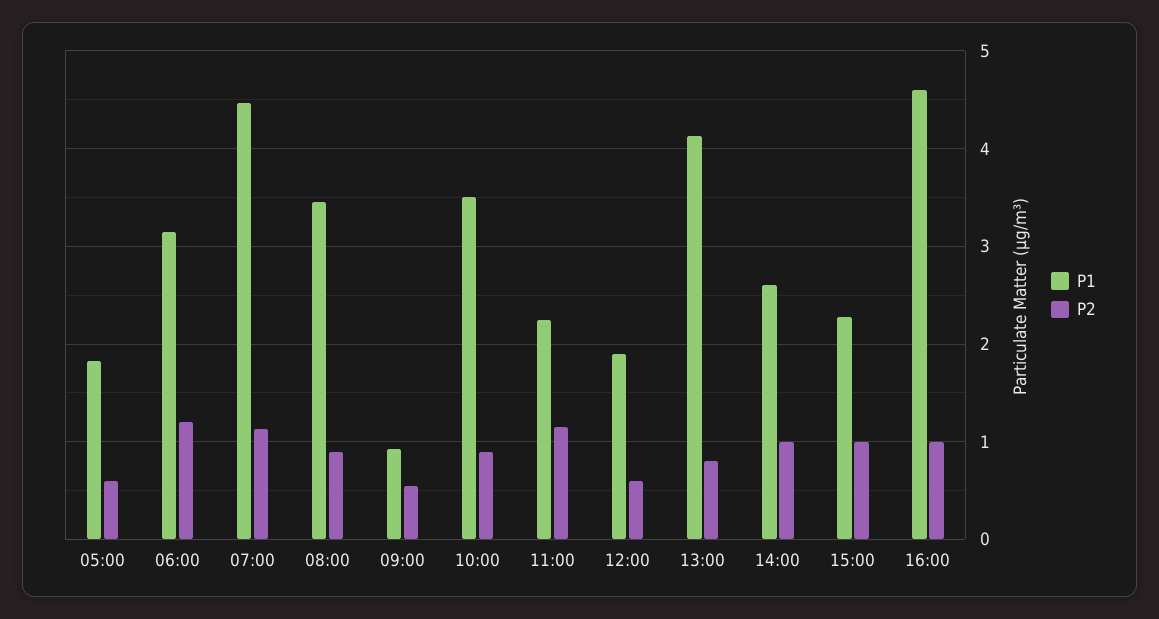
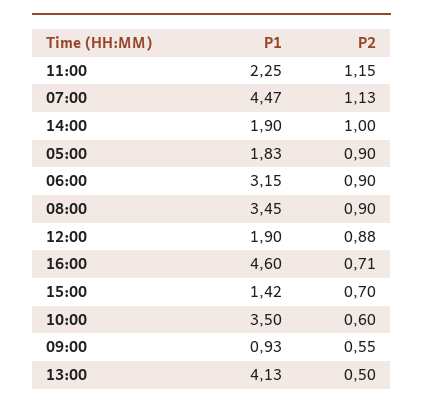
  {
    "P1": {
      "05:00": 1.83,
      "06:00": 3.15,
      "07:00": 4.47,
      "08:00": 3.45,
      "09:00": 0.93,
      "10:00": 3.5,
      "11:00": 2.25,
      "12:00": 1.9,
      "13:00": 4.13,
-     "14:00": 2.6,
+     "14:00": 1.9,
-     "15:00": 2.3,
+     "15:00": 1.42,
      "16:00": 4.6
    },
    "P2": {
-     "05:00": 0.6,
+     "05:00": 0.9,
-     "06:00": 1.2,
+     "06:00": 0.9,
      "07:00": 1.13,
      "08:00": 0.9,
      "09:00": 0.55,
-     "10:00": 0.9,
+     "10:00": 0.6,
      "11:00": 1.15,
-     "12:00": 0.6,
+     "12:00": 0.88,
-     "13:00": 0.8,
+     "13:00": 0.5,
      "14:00": 1,
-     "15:00": 1,
+     "15:00": 0.7,
-     "16:00": 1
+     "16:00": 0.71
    }
  }

